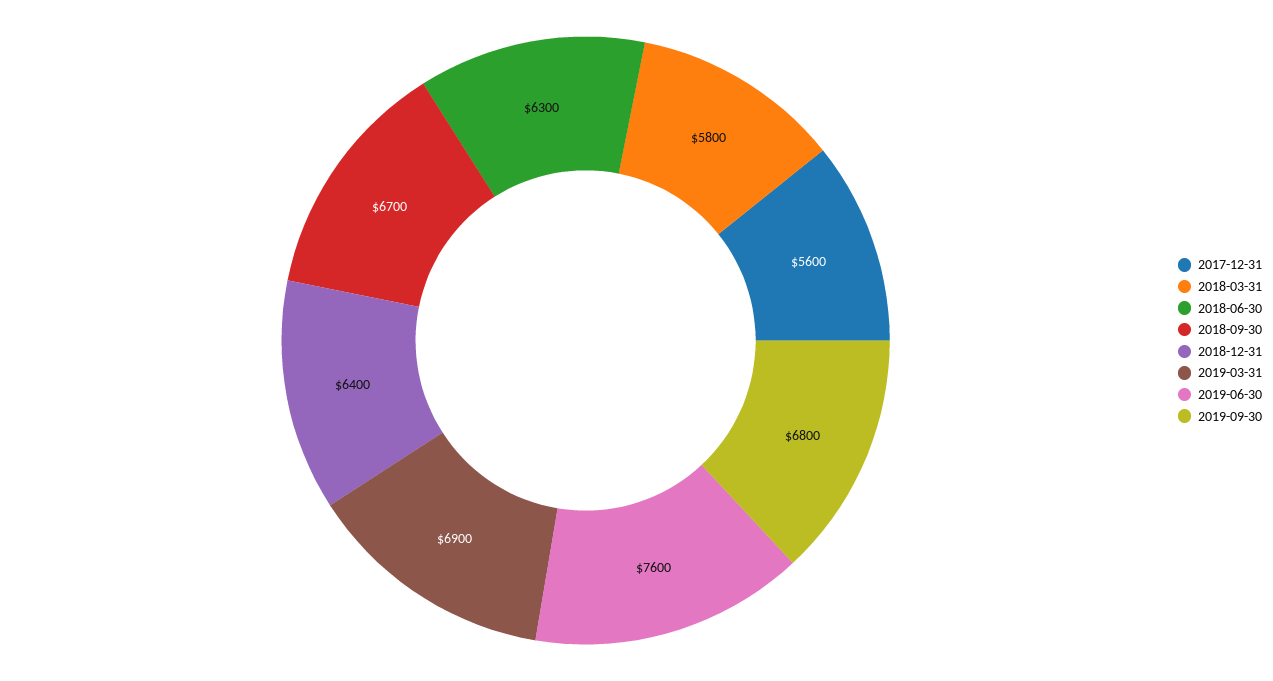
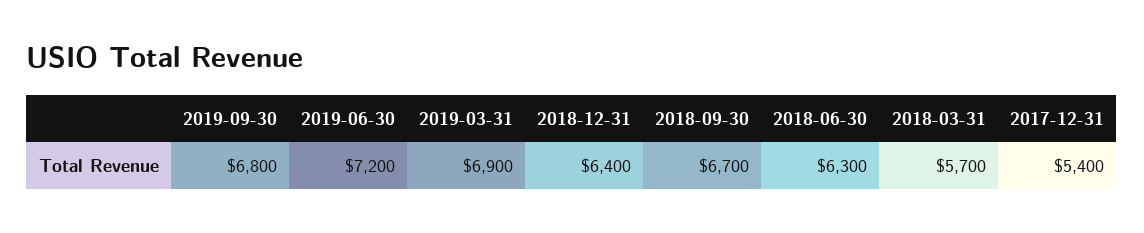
  {
-   "2017-12-31": 5600,
+   "2017-12-31": 5400,
-   "2018-03-31": 5800,
+   "2018-03-31": 5700,
    "2018-06-30": 6300,
    "2018-09-30": 6700,
    "2018-12-31": 6400,
    "2019-03-31": 6900,
-   "2019-06-30": 7600,
+   "2019-06-30": 7200,
    "2019-09-30": 6800
  }

